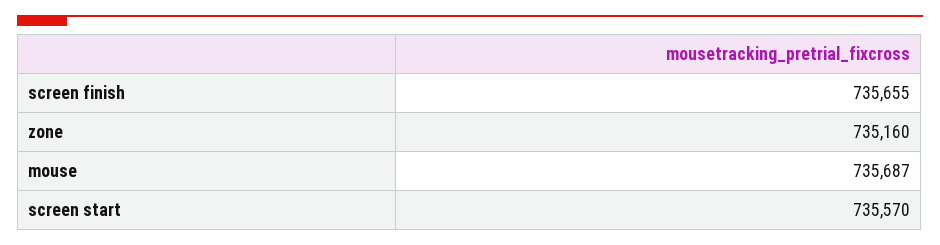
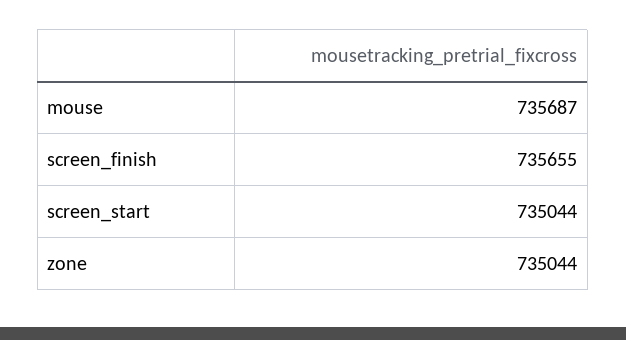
  {
    "screen finish": 735655,
-   "zone": 735160,
+   "zone": 735044,
    "mouse": 735687,
-   "screen start": 735570
+   "screen start": 735044
  }

